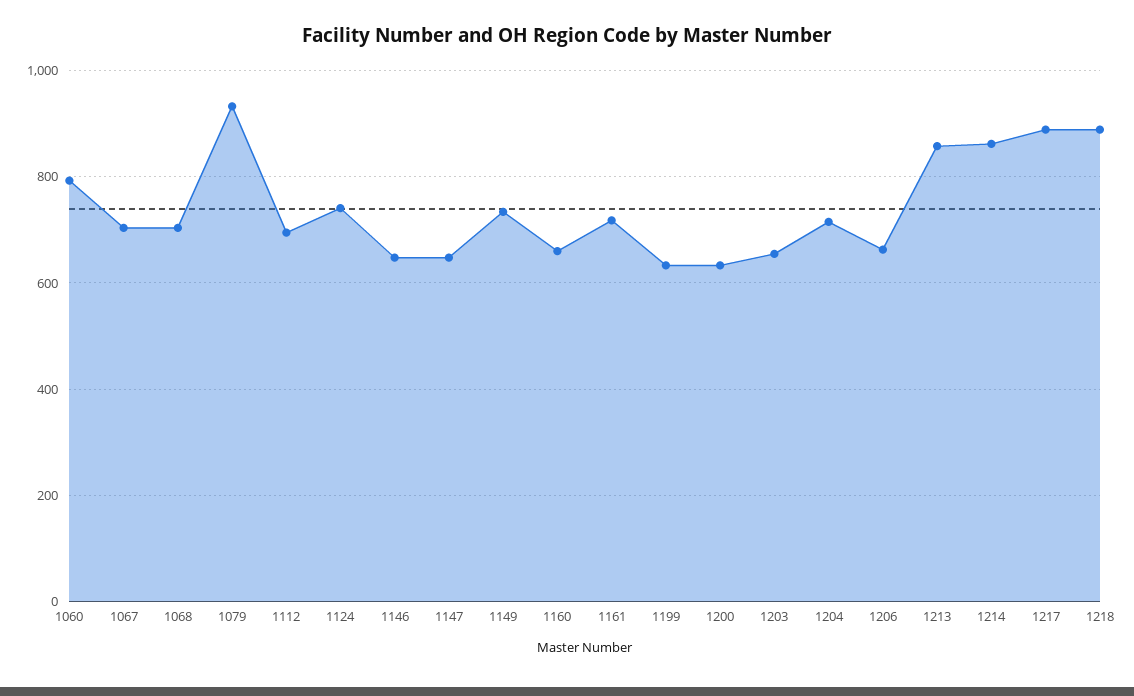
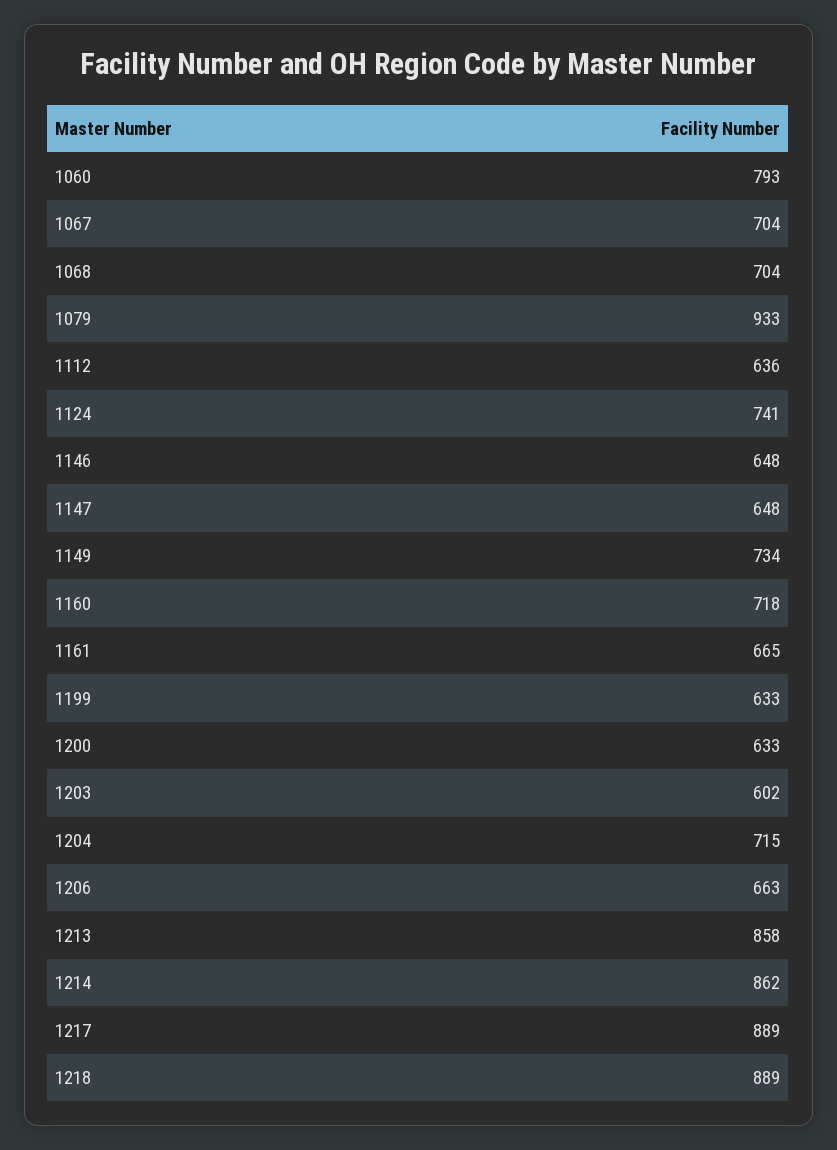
  {
    "1060": 793,
    "1067": 704,
    "1068": 704,
    "1079": 933,
-   "1112": 700,
+   "1112": 636,
    "1124": 741,
    "1146": 648,
    "1147": 648,
    "1149": 734,
-   "1160": 660,
+   "1160": 718,
-   "1161": 720,
+   "1161": 665,
    "1199": 633,
    "1200": 633,
-   "1203": 660,
+   "1203": 602,
    "1204": 715,
    "1206": 663,
    "1213": 858,
    "1214": 862,
    "1217": 889,
    "1218": 889
  }

